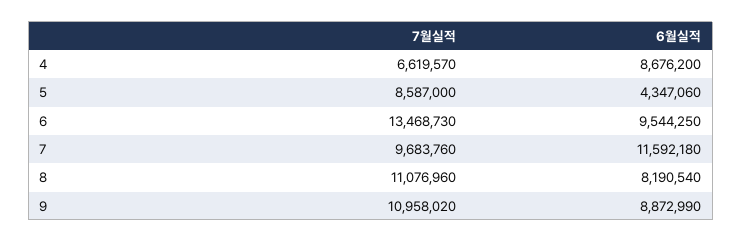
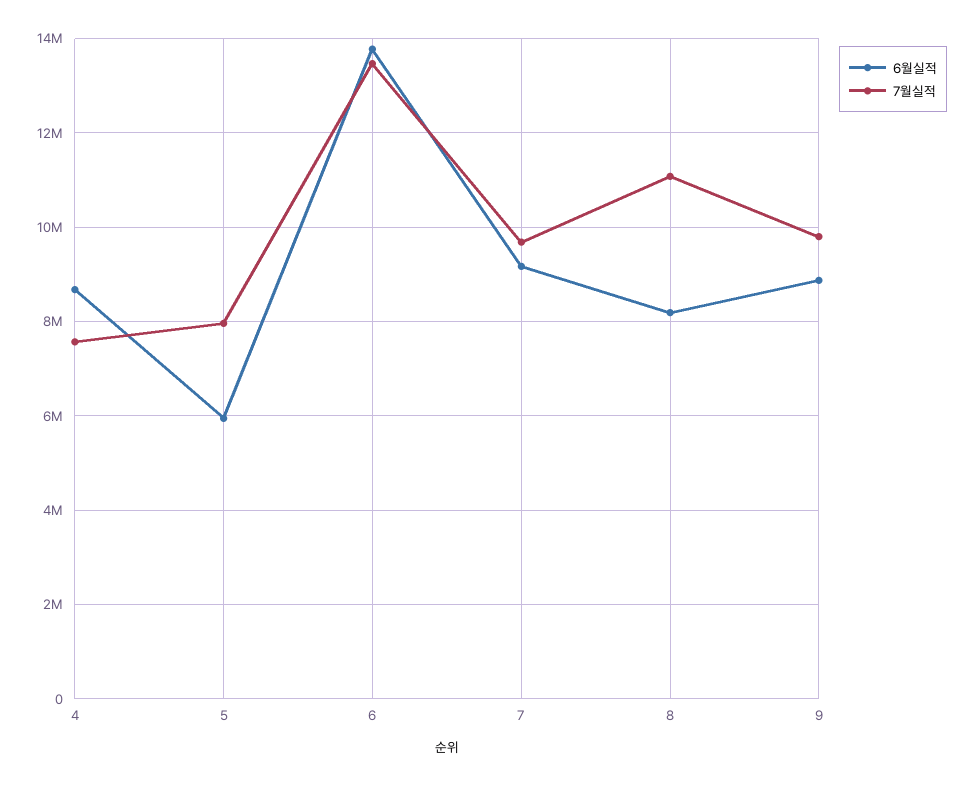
  {
    "7월실적": {
-     "4": 6619570,
+     "4": 7600000,
-     "5": 8587000,
+     "5": 8000000,
      "6": 13468730,
      "7": 9683760,
      "8": 11076960,
-     "9": 10958020
+     "9": 9800000
    },
    "6월실적": {
      "4": 8676200,
-     "5": 4347060,
+     "5": 6000000,
-     "6": 9544250,
+     "6": 13800000,
-     "7": 11592180,
+     "7": 9200000,
      "8": 8190540,
      "9": 8872990
    }
  }

